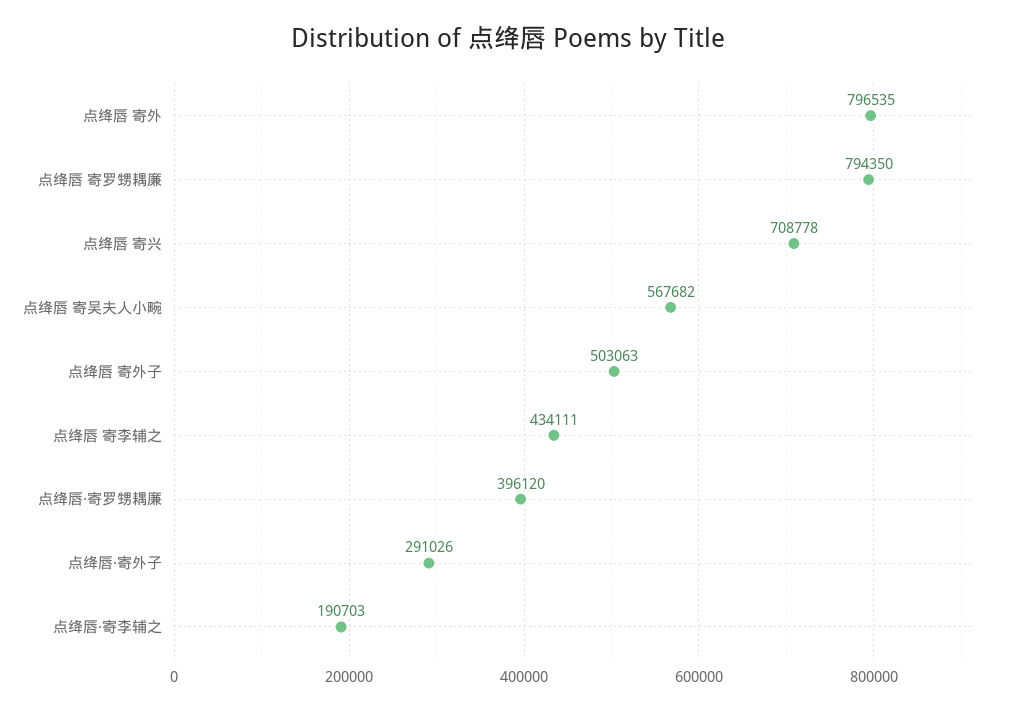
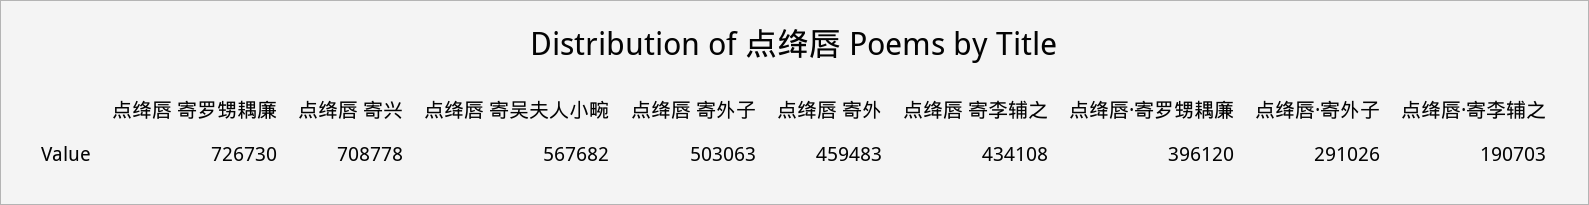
  {
-   "点绛唇 寄外": 796535,
+   "点绛唇 寄外": 459483,
-   "点绛唇 寄罗甥耦廉": 794350,
+   "点绛唇 寄罗甥耦廉": 726730,
    "点绛唇 寄兴": 708778,
    "点绛唇 寄吴夫人小畹": 567682,
    "点绛唇 寄外子": 503063,
-   "点绛唇 寄李辅之": 434111,
+   "点绛唇 寄李辅之": 434108,
    "点绛唇·寄罗甥耦廉": 396120,
    "点绛唇·寄外子": 291026,
    "点绛唇·寄李辅之": 190703
  }

